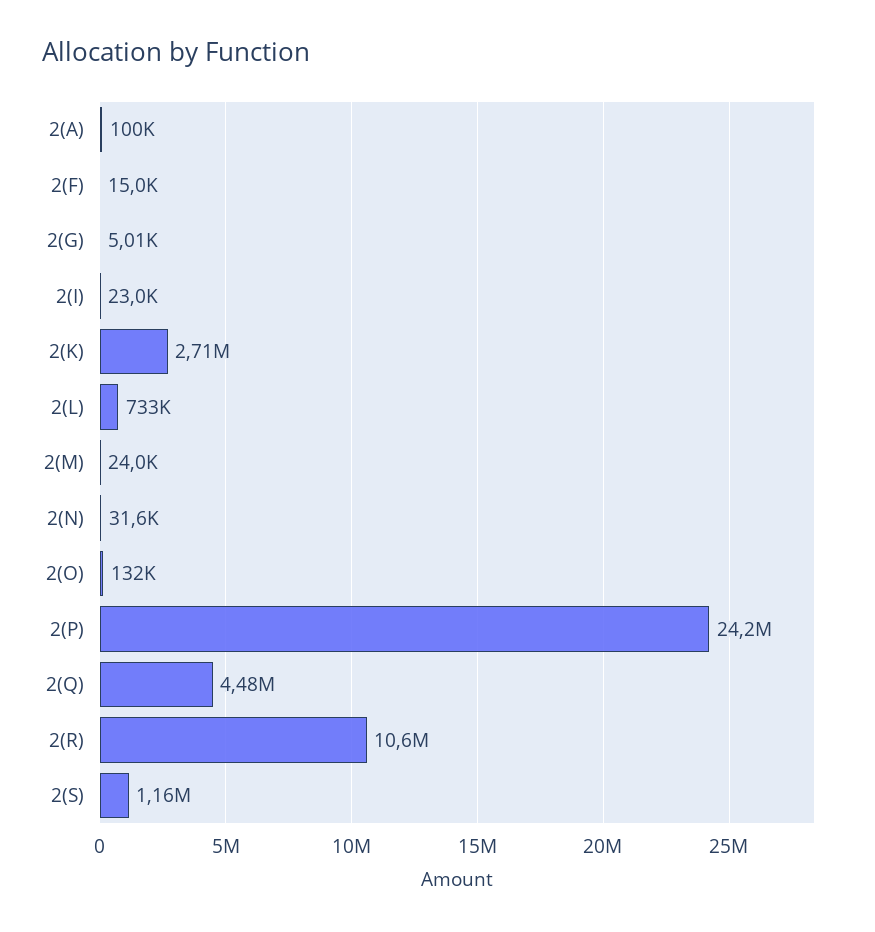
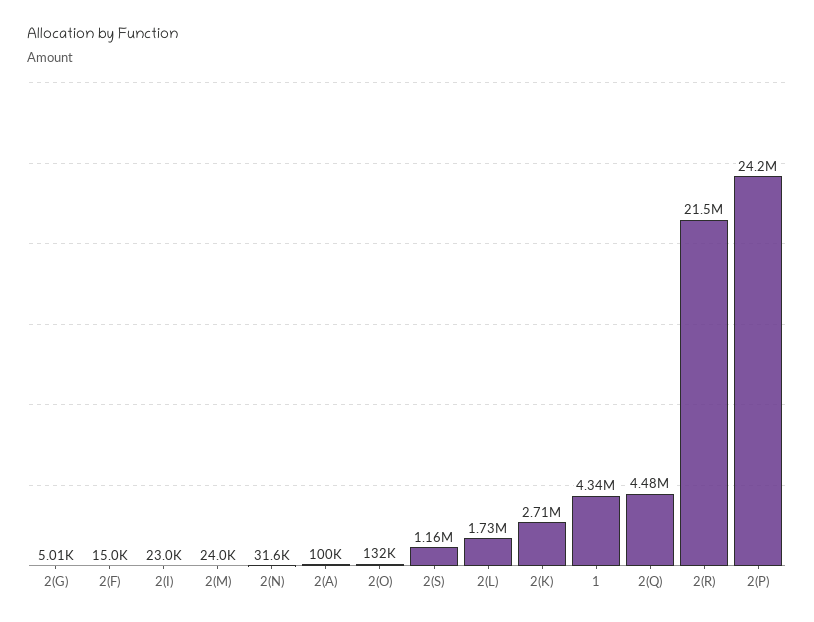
  {
    "2(A)": 100000,
    "2(F)": 15000,
    "2(G)": 5010,
    "2(I)": 23000,
    "2(K)": 2710000,
-   "2(L)": 733000,
+   "2(L)": 1730000,
    "2(M)": 24000,
    "2(N)": 31600,
    "2(O)": 132000,
    "2(P)": 24200000,
    "2(Q)": 4480000,
-   "2(R)": 10600000,
+   "2(R)": 21500000,
-   "2(S)": 1160000
+   "2(S)": 1160000,
+   "1": 4340000
  }

